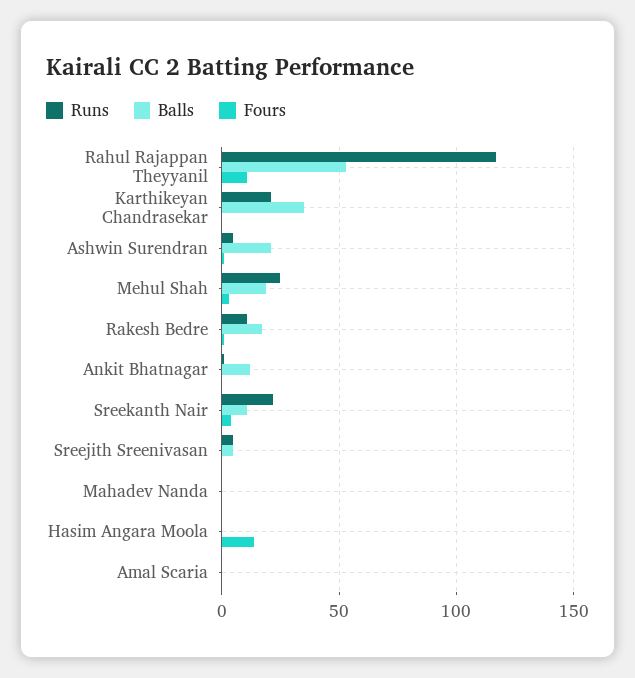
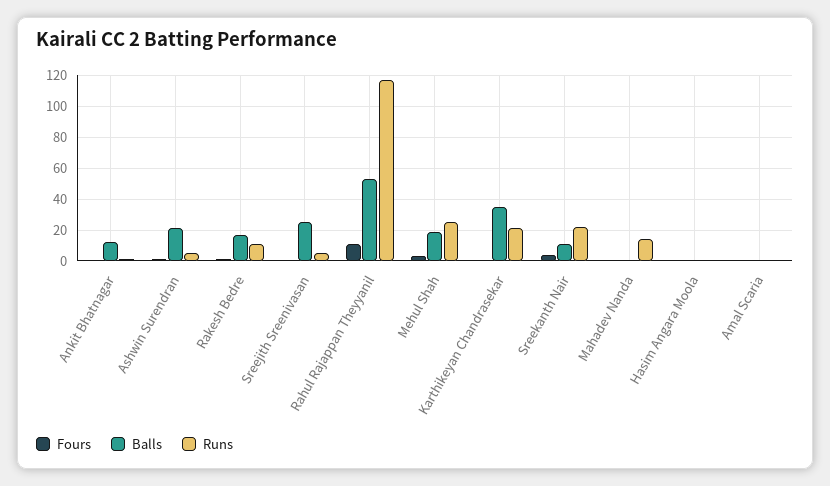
  {
    "Runs": {
      "Rahul Rajappan Theyyanil": 115,
      "Karthikeyan Chandrasekar": 20,
      "Ashwin Surendran": 5,
      "Mehul Shah": 25,
      "Rakesh Bedre": 10,
      "Ankit Bhatnagar": 0,
      "Sreekanth Nair": 20,
      "Sreejith Sreenivasan": 5,
-     "Mahadev Nanda": 0,
+     "Mahadev Nanda": 15,
      "Hasim Angara Moola": 0,
      "Amal Scaria": 0
    },
    "Balls": {
      "Rahul Rajappan Theyyanil": 55,
      "Karthikeyan Chandrasekar": 35,
      "Ashwin Surendran": 20,
      "Mehul Shah": 20,
      "Rakesh Bedre": 15,
      "Ankit Bhatnagar": 10,
      "Sreekanth Nair": 10,
-     "Sreejith Sreenivasan": 5,
+     "Sreejith Sreenivasan": 25,
      "Mahadev Nanda": 0,
      "Hasim Angara Moola": 0,
      "Amal Scaria": 0
    },
    "Fours": {
      "Rahul Rajappan Theyyanil": 10,
      "Karthikeyan Chandrasekar": 0,
      "Ashwin Surendran": 0,
      "Mehul Shah": 5,
      "Rakesh Bedre": 0,
      "Ankit Bhatnagar": 0,
      "Sreekanth Nair": 5,
      "Sreejith Sreenivasan": 0,
      "Mahadev Nanda": 0,
-     "Hasim Angara Moola": 15,
+     "Hasim Angara Moola": 0,
      "Amal Scaria": 0
    }
  }

